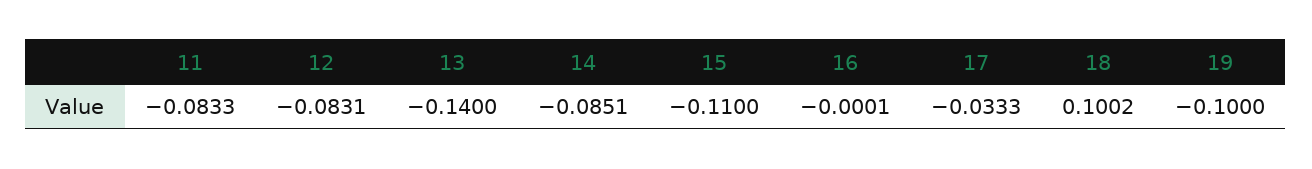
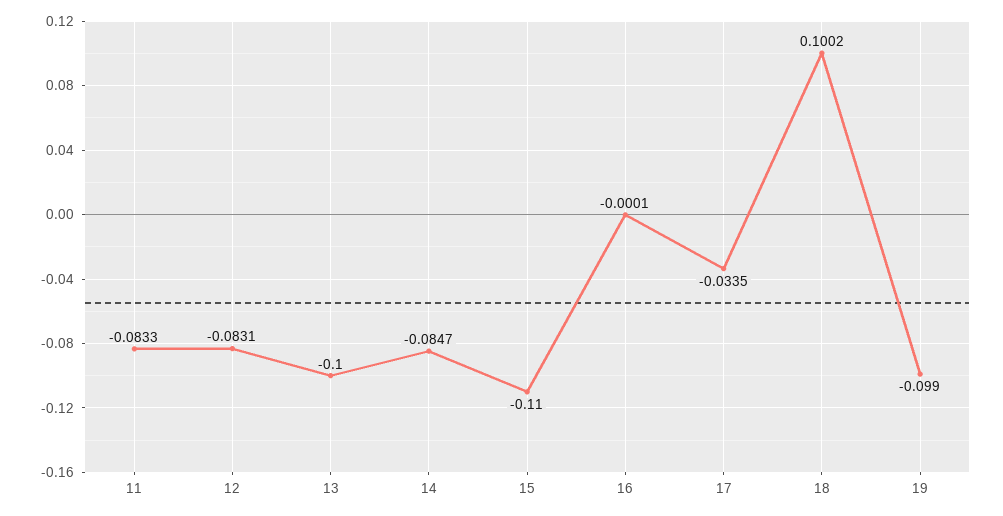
  {
    "11": -0.0833,
    "12": -0.0831,
-   "13": -0.14,
+   "13": -0.1,
-   "14": -0.0851,
+   "14": -0.0847,
    "15": -0.11,
    "16": -0.0001,
-   "17": -0.0333,
+   "17": -0.0335,
    "18": 0.1002,
-   "19": -0.1
+   "19": -0.099
  }

